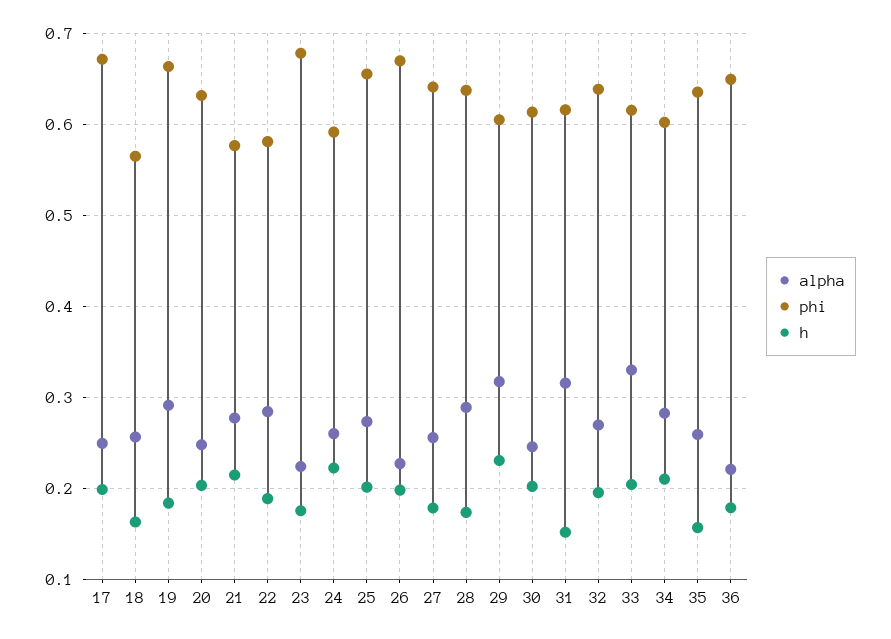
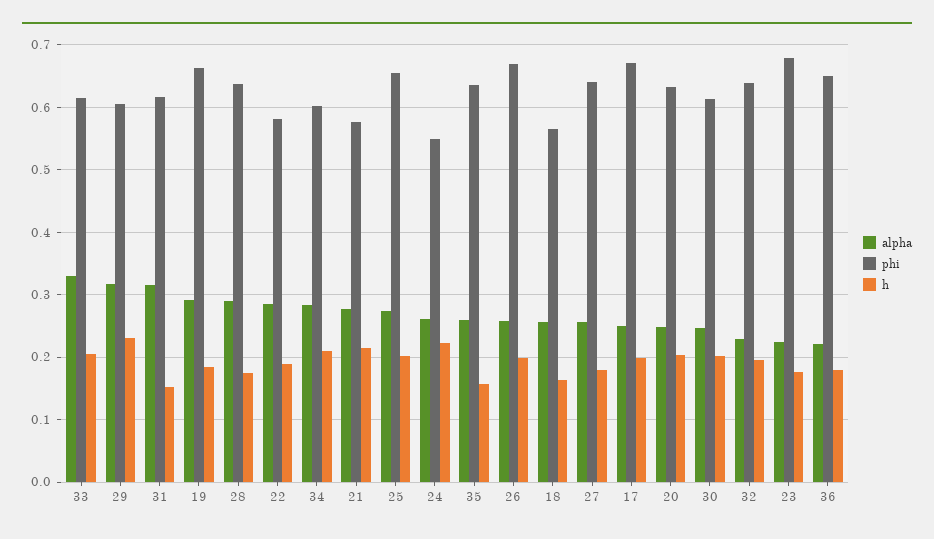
  {
    "alpha": {
      "17": 0.25,
      "18": 0.26,
      "19": 0.29,
      "20": 0.25,
      "21": 0.28,
      "22": 0.28,
      "23": 0.22,
      "24": 0.26,
      "25": 0.27,
-     "26": 0.23,
+     "26": 0.26,
      "27": 0.26,
      "28": 0.29,
      "29": 0.32,
      "30": 0.25,
      "31": 0.32,
-     "32": 0.27,
+     "32": 0.23,
      "33": 0.33,
      "34": 0.28,
      "35": 0.26,
      "36": 0.22
    },
    "phi": {
      "17": 0.67,
      "18": 0.57,
      "19": 0.66,
      "20": 0.63,
      "21": 0.58,
      "22": 0.58,
      "23": 0.68,
-     "24": 0.59,
+     "24": 0.55,
      "25": 0.66,
      "26": 0.67,
      "27": 0.64,
      "28": 0.64,
      "29": 0.61,
      "30": 0.61,
      "31": 0.62,
      "32": 0.64,
      "33": 0.62,
      "34": 0.6,
      "35": 0.64,
      "36": 0.65
    },
    "h": {
      "17": 0.2,
      "18": 0.16,
      "19": 0.18,
      "20": 0.2,
      "21": 0.21,
      "22": 0.19,
      "23": 0.18,
      "24": 0.22,
      "25": 0.2,
      "26": 0.2,
      "27": 0.18,
      "28": 0.17,
      "29": 0.23,
      "30": 0.2,
      "31": 0.15,
      "32": 0.2,
      "33": 0.2,
      "34": 0.21,
      "35": 0.16,
      "36": 0.18
    }
  }

